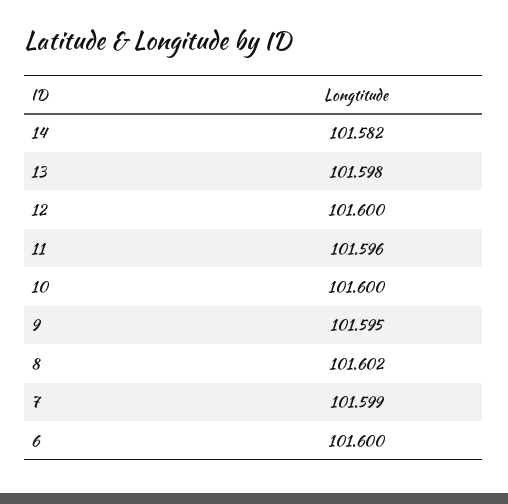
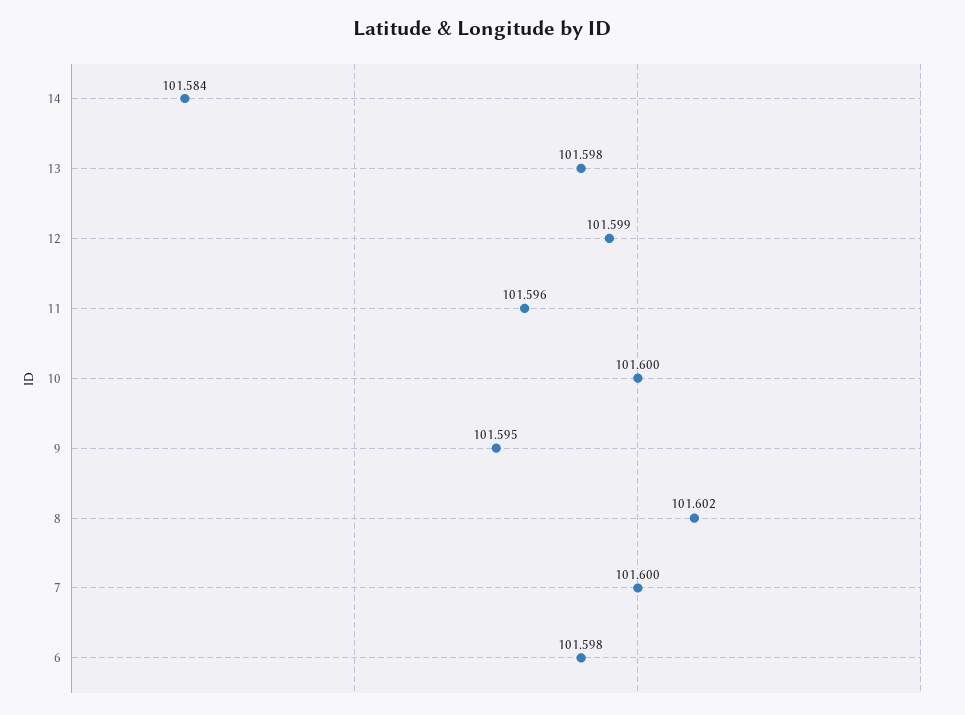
  {
-   "14": 101.582,
+   "14": 101.584,
    "13": 101.598,
-   "12": 101.6,
+   "12": 101.599,
    "11": 101.596,
    "10": 101.6,
    "9": 101.595,
    "8": 101.602,
-   "7": 101.599,
+   "7": 101.6,
-   "6": 101.6
+   "6": 101.598
  }

